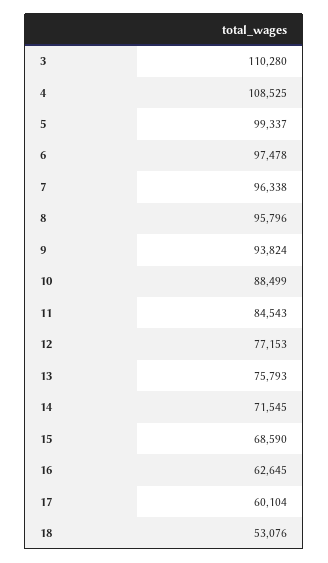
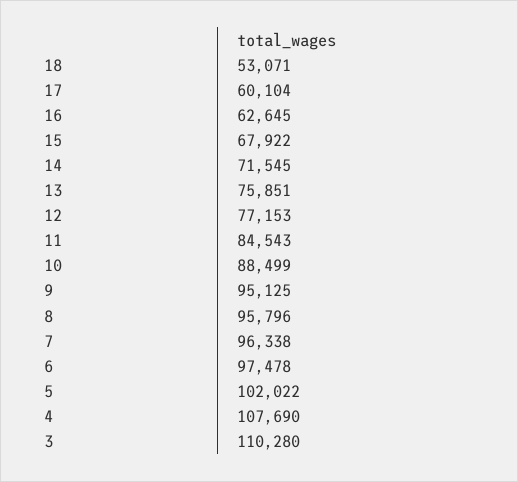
  {
    "3": 110280,
-   "4": 108525,
+   "4": 107690,
-   "5": 99337,
+   "5": 102022,
    "6": 97478,
    "7": 96338,
    "8": 95796,
-   "9": 93824,
+   "9": 95125,
    "10": 88499,
    "11": 84543,
    "12": 77153,
-   "13": 75793,
+   "13": 75851,
    "14": 71545,
-   "15": 68590,
+   "15": 67922,
    "16": 62645,
    "17": 60104,
-   "18": 53076
+   "18": 53071
  }

